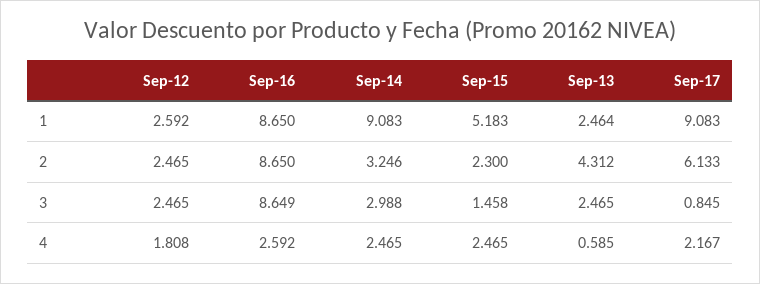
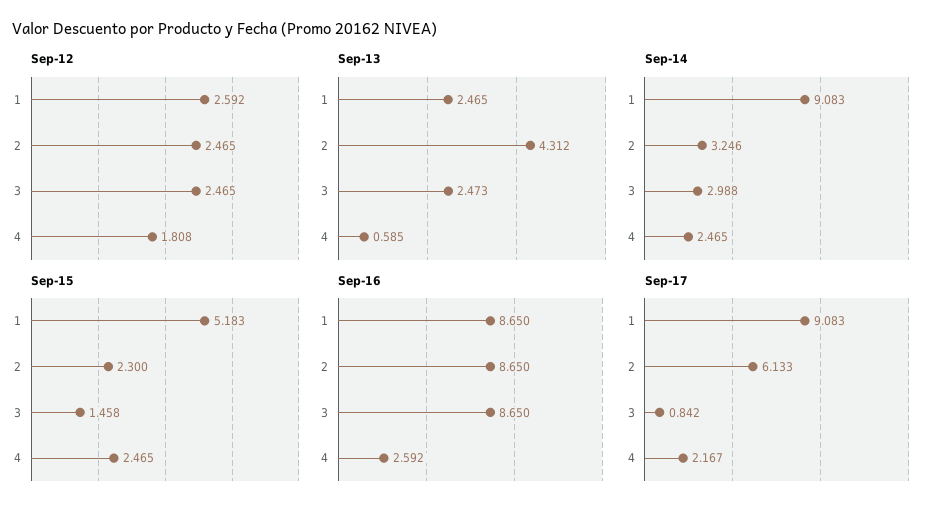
  {
    "Sep-12": {
      "1": 2.592,
      "2": 2.465,
      "3": 2.465,
      "4": 1.808
    },
    "Sep-16": {
      "1": 8.65,
      "2": 8.65,
-     "3": 8.649,
+     "3": 8.65,
      "4": 2.592
    },
    "Sep-14": {
      "1": 9.083,
      "2": 3.246,
      "3": 2.988,
      "4": 2.465
    },
    "Sep-15": {
      "1": 5.183,
      "2": 2.3,
      "3": 1.458,
      "4": 2.465
    },
    "Sep-13": {
-     "1": 2.464,
+     "1": 2.465,
      "2": 4.312,
-     "3": 2.465,
+     "3": 2.473,
      "4": 0.585
    },
    "Sep-17": {
      "1": 9.083,
      "2": 6.133,
-     "3": 0.845,
+     "3": 0.842,
      "4": 2.167
    }
  }

